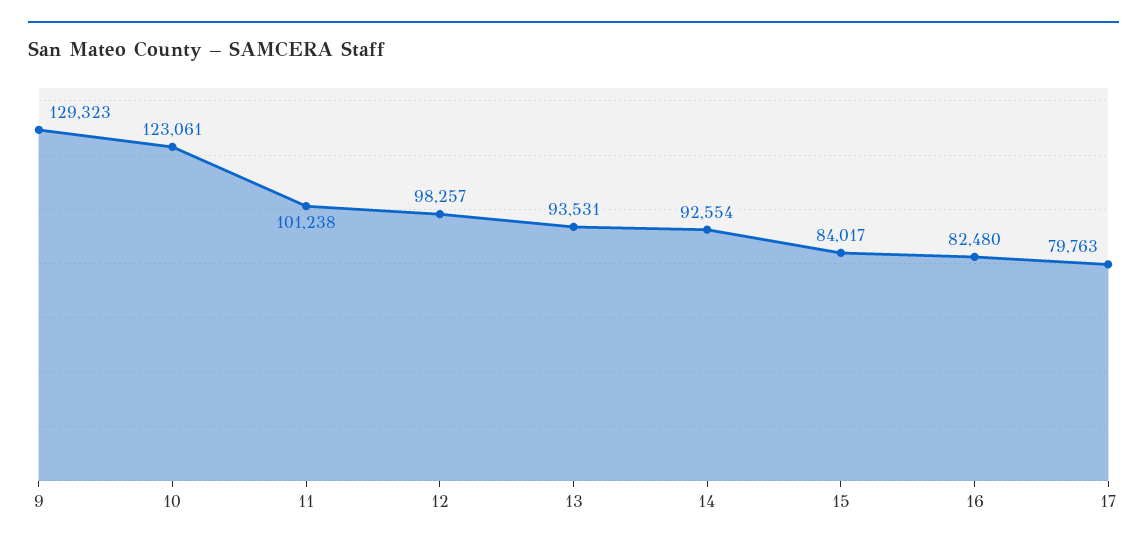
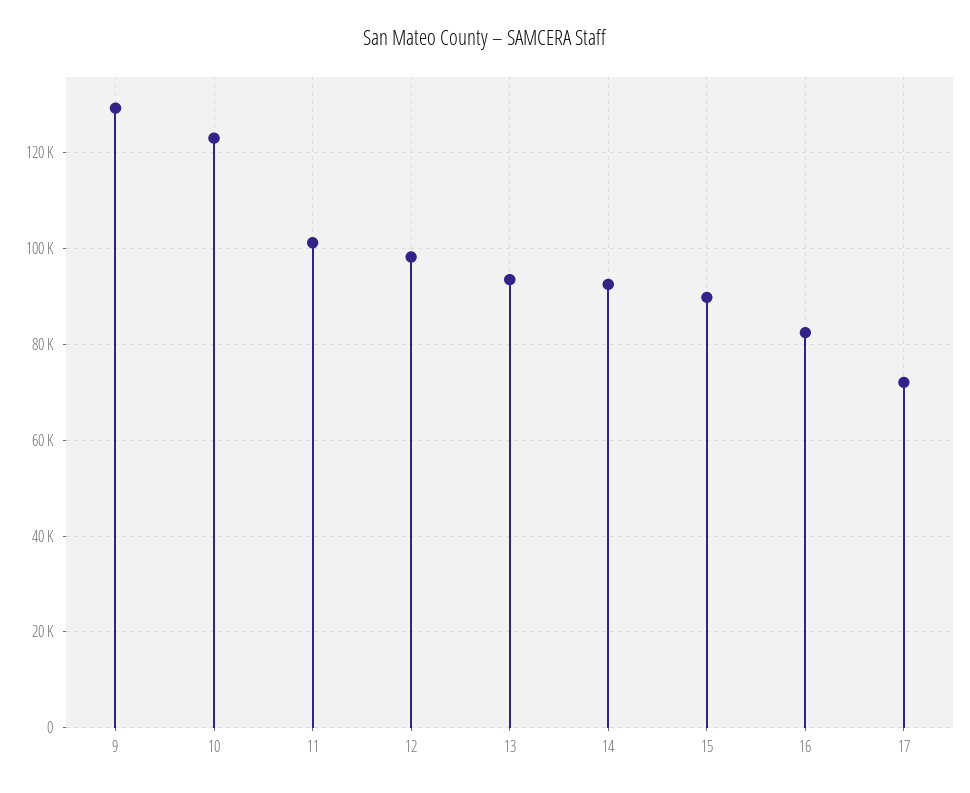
  {
    "9": 129323,
    "10": 123061,
    "11": 101238,
    "12": 98257,
    "13": 93531,
    "14": 92554,
-   "15": 84017,
+   "15": 90000,
    "16": 82480,
-   "17": 79763
+   "17": 72000
  }

